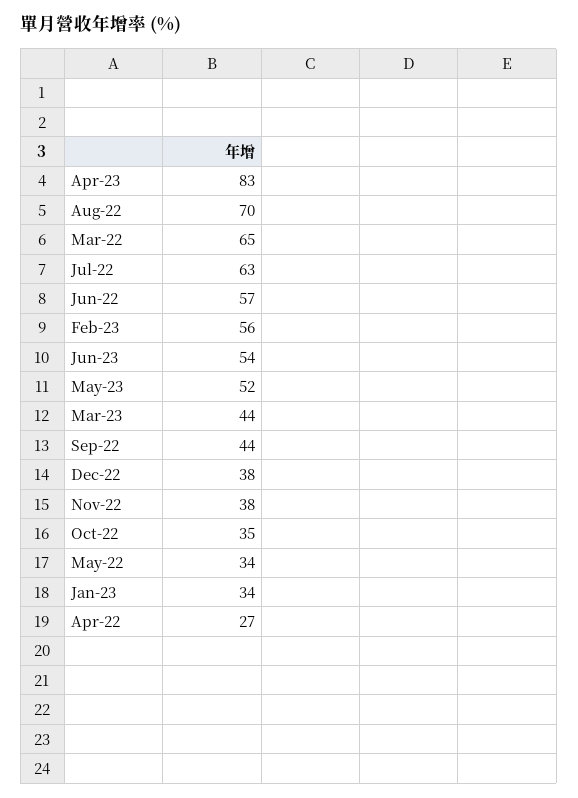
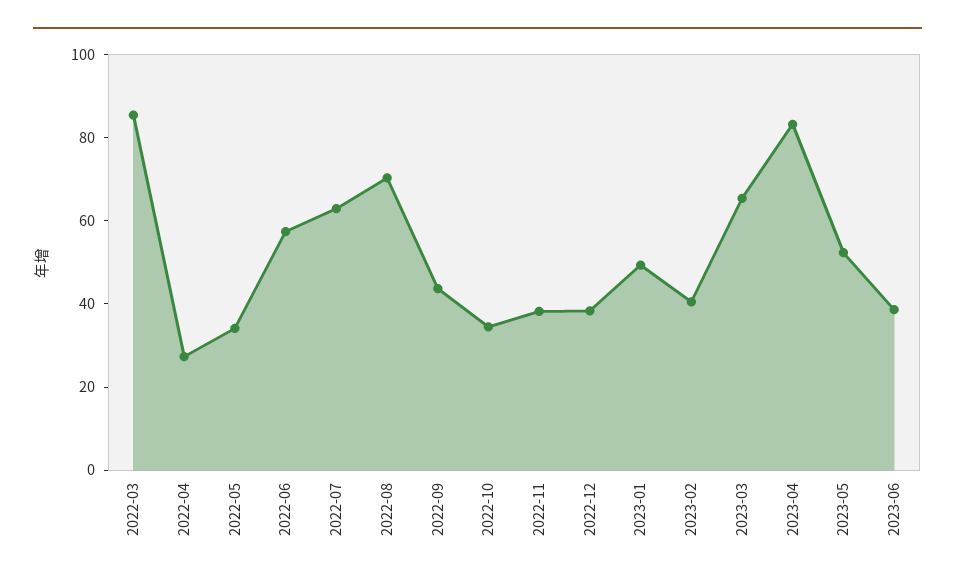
  {
    "Apr-23": 83,
    "Aug-22": 70,
-   "Mar-22": 65,
+   "Mar-22": 85,
    "Jul-22": 63,
    "Jun-22": 57,
-   "Feb-23": 56,
+   "Feb-23": 40,
-   "Jun-23": 54,
+   "Jun-23": 40,
    "May-23": 52,
-   "Mar-23": 44,
+   "Mar-23": 65,
    "Sep-22": 44,
    "Dec-22": 38,
    "Nov-22": 38,
    "Oct-22": 35,
    "May-22": 34,
-   "Jan-23": 34,
+   "Jan-23": 50,
    "Apr-22": 27
  }

